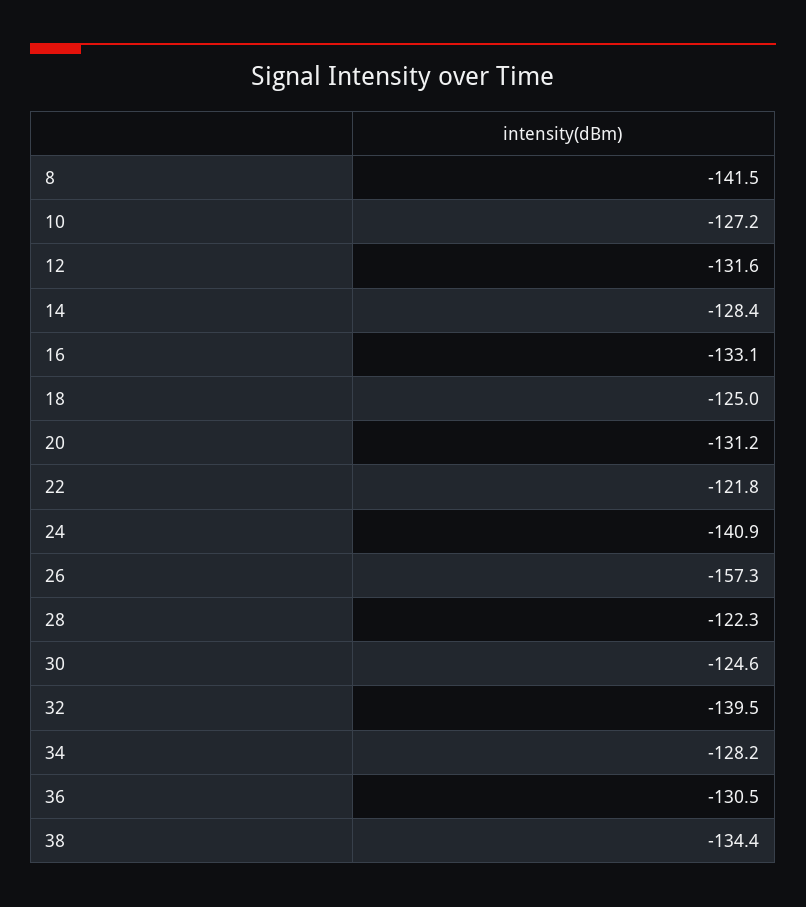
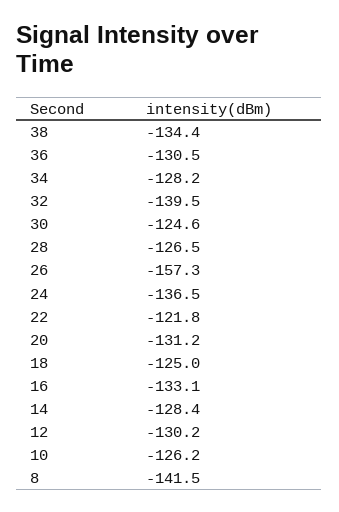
  {
    "8": -141.5,
-   "10": -127.2,
+   "10": -126.2,
-   "12": -131.6,
+   "12": -130.2,
    "14": -128.4,
    "16": -133.1,
    "18": -125,
    "20": -131.2,
    "22": -121.8,
-   "24": -140.9,
+   "24": -136.5,
    "26": -157.3,
-   "28": -122.3,
+   "28": -126.5,
    "30": -124.6,
    "32": -139.5,
    "34": -128.2,
    "36": -130.5,
    "38": -134.4
  }

